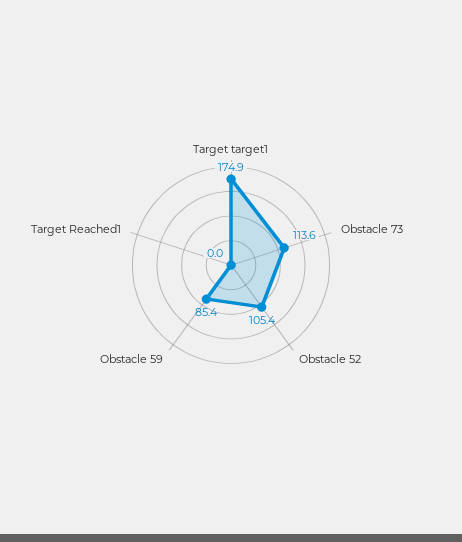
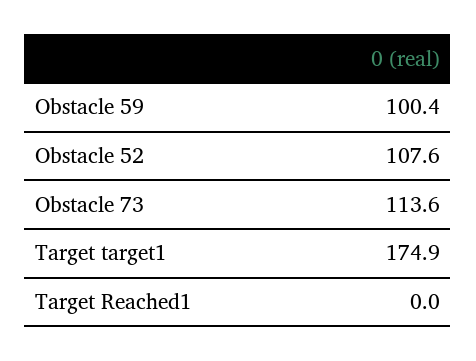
  {
    "Target target1": 174.9,
    "Obstacle 73": 113.6,
-   "Obstacle 52": 105.4,
+   "Obstacle 52": 107.6,
-   "Obstacle 59": 85.4,
+   "Obstacle 59": 100.4,
    "Target Reached1": 0
  }

